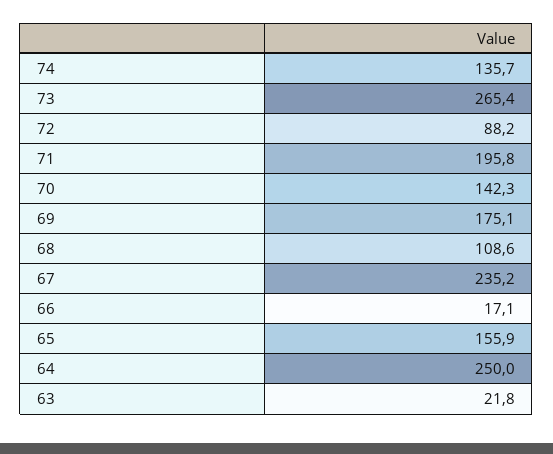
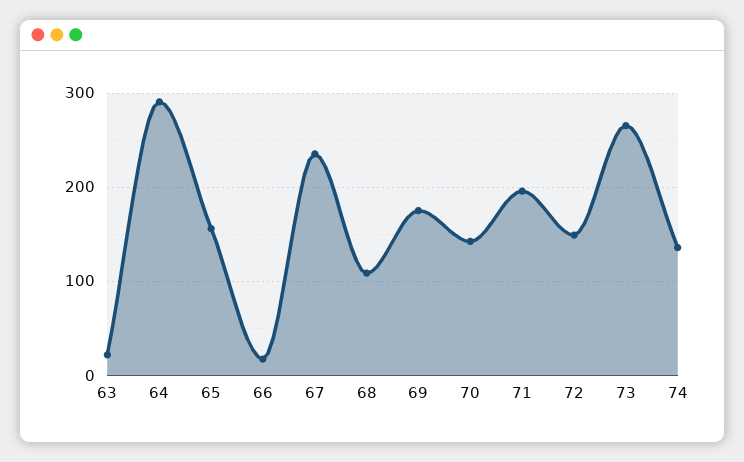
  {
    "74": 135.7,
    "73": 265.4,
-   "72": 88.2,
+   "72": 150,
    "71": 195.8,
    "70": 142.3,
    "69": 175.1,
    "68": 108.6,
    "67": 235.2,
    "66": 17.1,
    "65": 155.9,
-   "64": 250,
+   "64": 290,
    "63": 21.8
  }

